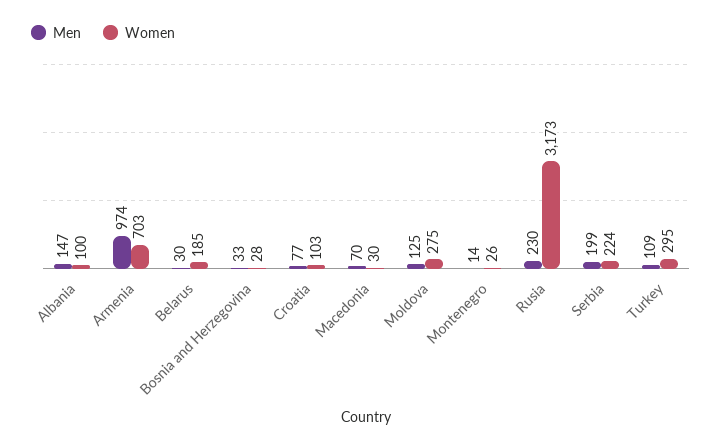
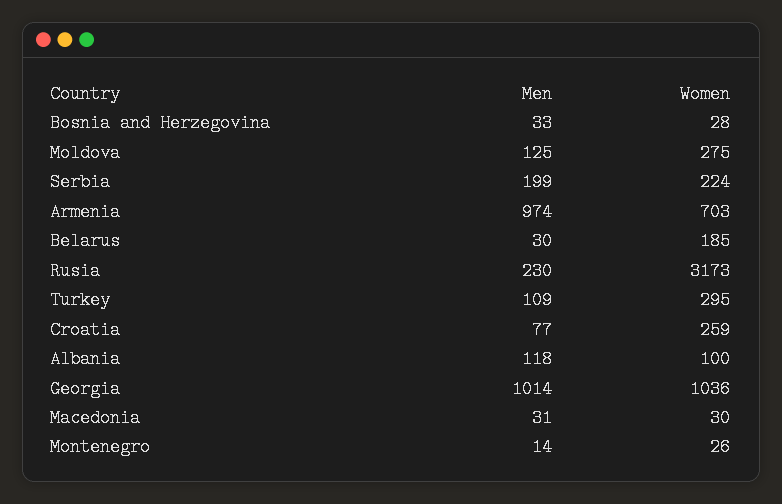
  {
    "Men": {
-     "Albania": 147,
+     "Albania": 118,
      "Armenia": 974,
      "Belarus": 30,
      "Bosnia and Herzegovina": 33,
      "Croatia": 77,
-     "Macedonia": 70,
+     "Macedonia": 31,
      "Moldova": 125,
      "Montenegro": 14,
      "Rusia": 230,
      "Serbia": 199,
-     "Turkey": 109
+     "Turkey": 109,
+     "Georgia": 1014
    },
    "Women": {
      "Albania": 100,
      "Armenia": 703,
      "Belarus": 185,
      "Bosnia and Herzegovina": 28,
-     "Croatia": 103,
+     "Croatia": 259,
      "Macedonia": 30,
      "Moldova": 275,
      "Montenegro": 26,
      "Rusia": 3173,
      "Serbia": 224,
-     "Turkey": 295
+     "Turkey": 295,
+     "Georgia": 1036
    }
  }

